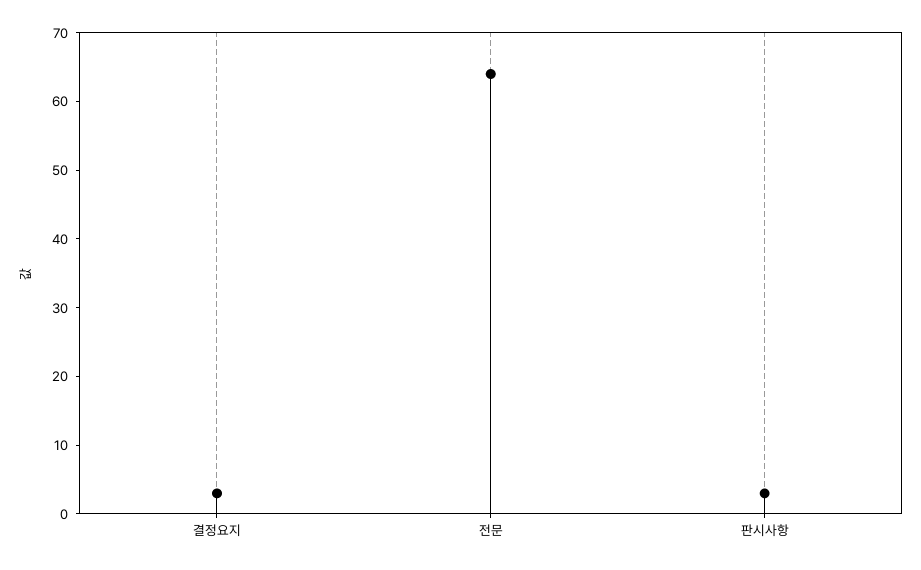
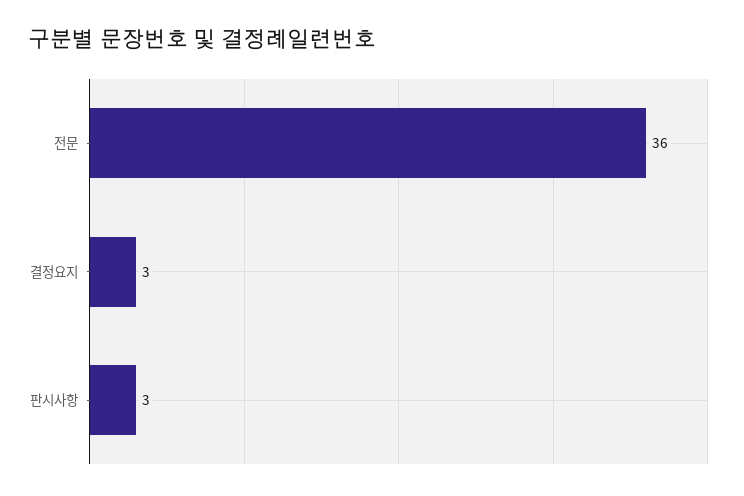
  {
    "결정요지": 3,
-   "전문": 65,
+   "전문": 36,
    "판시사항": 3
  }

